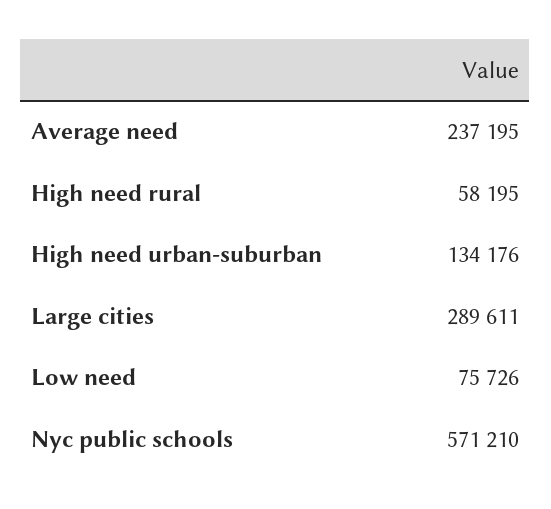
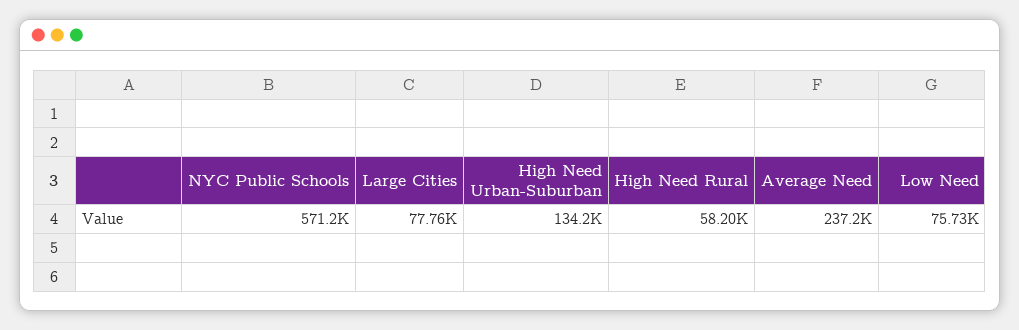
  {
    "Average need": 237195,
    "High need rural": 58195,
    "High need urban-suburban": 134176,
-   "Large cities": 289611,
+   "Large cities": 77760,
    "Low need": 75726,
    "Nyc public schools": 571210
  }

